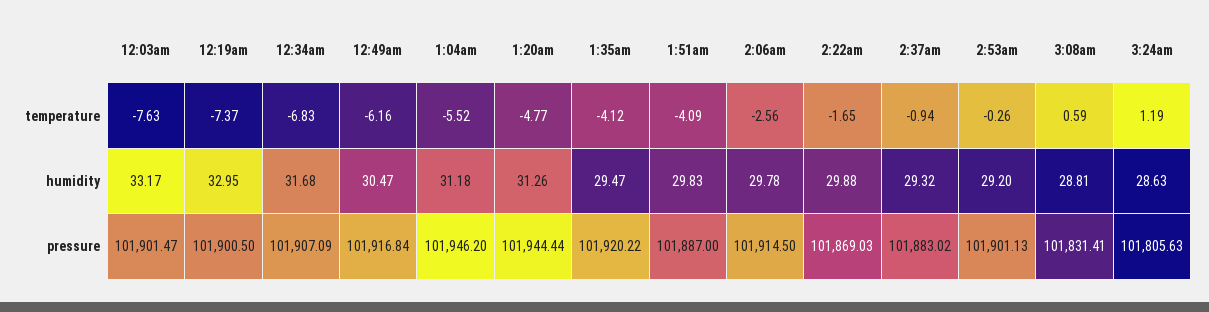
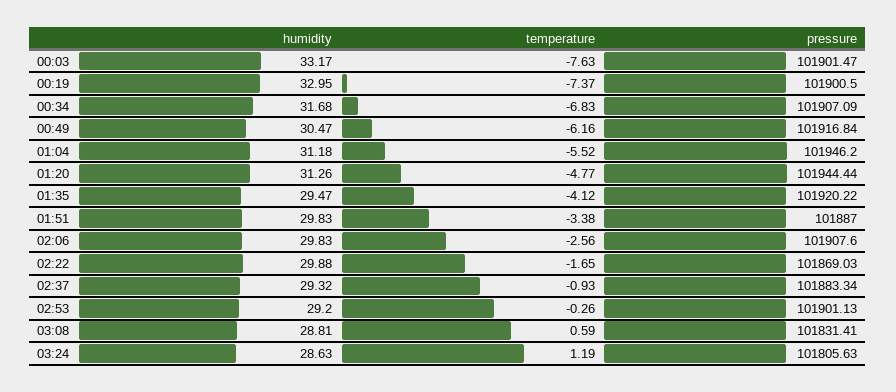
  {
    "12:03am": {
      "temperature": -7.63,
      "humidity": 33.17,
      "pressure": 101901.47
    },
    "12:19am": {
      "temperature": -7.37,
      "humidity": 32.95,
      "pressure": 101900.5
    },
    "12:34am": {
      "temperature": -6.83,
      "humidity": 31.68,
      "pressure": 101907.09
    },
    "12:49am": {
      "temperature": -6.16,
      "humidity": 30.47,
      "pressure": 101916.84
    },
    "1:04am": {
      "temperature": -5.52,
      "humidity": 31.18,
      "pressure": 101946.2
    },
    "1:20am": {
      "temperature": -4.77,
      "humidity": 31.26,
      "pressure": 101944.44
    },
    "1:35am": {
      "temperature": -4.12,
      "humidity": 29.47,
      "pressure": 101920.22
    },
    "1:51am": {
-     "temperature": -4.09,
+     "temperature": -3.38,
      "humidity": 29.83,
      "pressure": 101887
    },
    "2:06am": {
      "temperature": -2.56,
-     "humidity": 29.78,
+     "humidity": 29.83,
-     "pressure": 101914.5
+     "pressure": 101907.6
    },
    "2:22am": {
      "temperature": -1.65,
      "humidity": 29.88,
      "pressure": 101869.03
    },
    "2:37am": {
-     "temperature": -0.94,
+     "temperature": -0.93,
      "humidity": 29.32,
-     "pressure": 101883.02
+     "pressure": 101883.34
    },
    "2:53am": {
      "temperature": -0.26,
      "humidity": 29.2,
      "pressure": 101901.13
    },
    "3:08am": {
      "temperature": 0.59,
      "humidity": 28.81,
      "pressure": 101831.41
    },
    "3:24am": {
      "temperature": 1.19,
      "humidity": 28.63,
      "pressure": 101805.63
    }
  }

